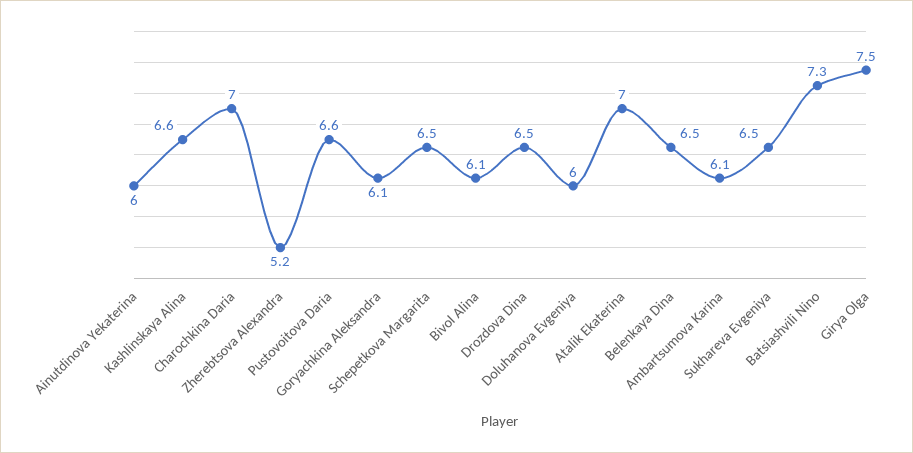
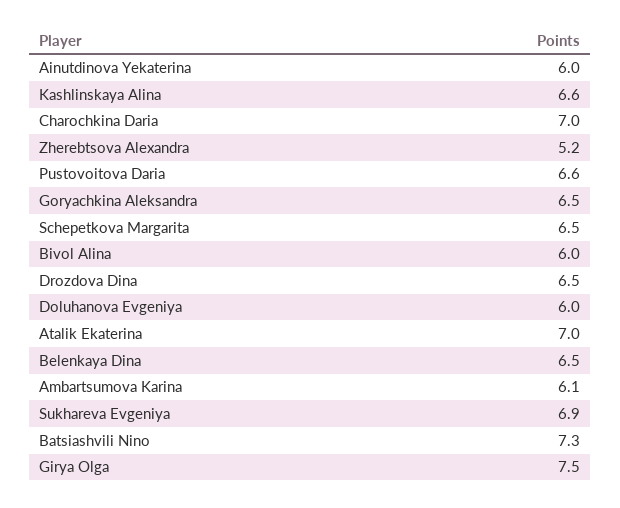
  {
    "Ainutdinova Yekaterina": 6,
    "Kashlinskaya Alina": 6.6,
    "Charochkina Daria": 7,
    "Zherebtsova Alexandra": 5.2,
    "Pustovoitova Daria": 6.6,
-   "Goryachkina Aleksandra": 6.1,
+   "Goryachkina Aleksandra": 6.5,
    "Schepetkova Margarita": 6.5,
-   "Bivol Alina": 6.1,
+   "Bivol Alina": 6,
    "Drozdova Dina": 6.5,
    "Doluhanova Evgeniya": 6,
    "Atalik Ekaterina": 7,
    "Belenkaya Dina": 6.5,
    "Ambartsumova Karina": 6.1,
-   "Sukhareva Evgeniya": 6.5,
+   "Sukhareva Evgeniya": 6.9,
    "Batsiashvili Nino": 7.3,
    "Girya Olga": 7.5
  }

